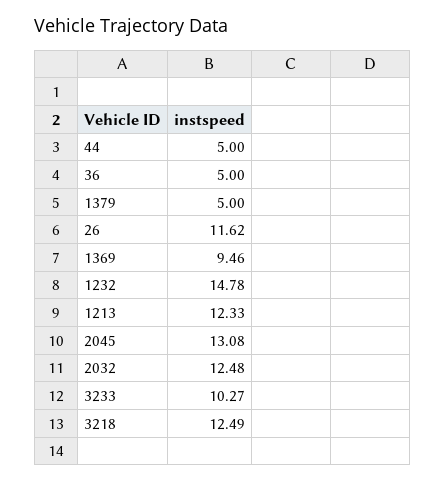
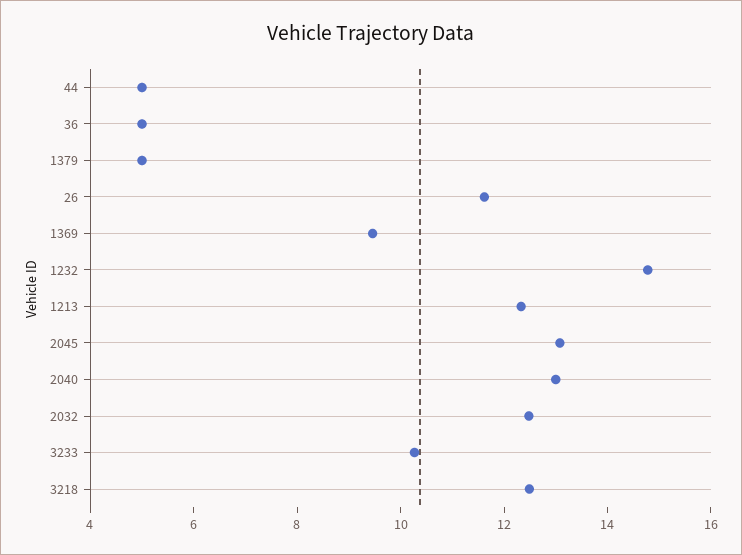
  {
    "44": 5,
    "36": 5,
    "1379": 5,
    "26": 11.62,
    "1369": 9.46,
    "1232": 14.78,
    "1213": 12.33,
    "2045": 13.08,
    "2032": 12.48,
    "3233": 10.27,
-   "3218": 12.49
+   "3218": 12.49,
+   "2040": 13
  }

